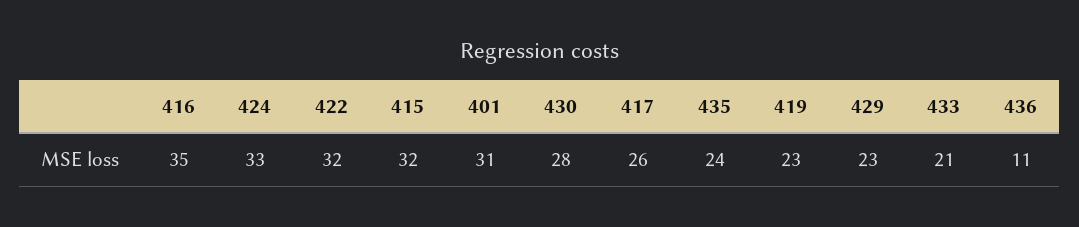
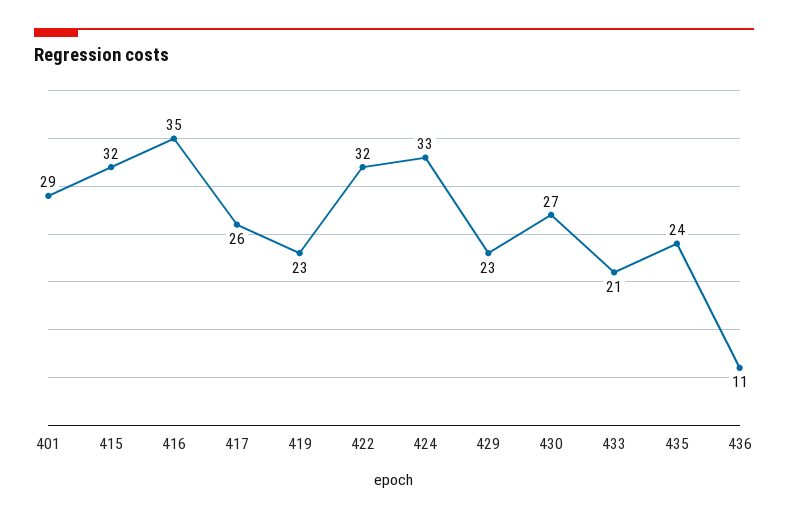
  {
    "416": 35,
    "424": 33,
    "422": 32,
    "415": 32,
-   "401": 31,
+   "401": 29,
-   "430": 28,
+   "430": 27,
    "417": 26,
    "435": 24,
    "419": 23,
    "429": 23,
    "433": 21,
    "436": 11
  }

